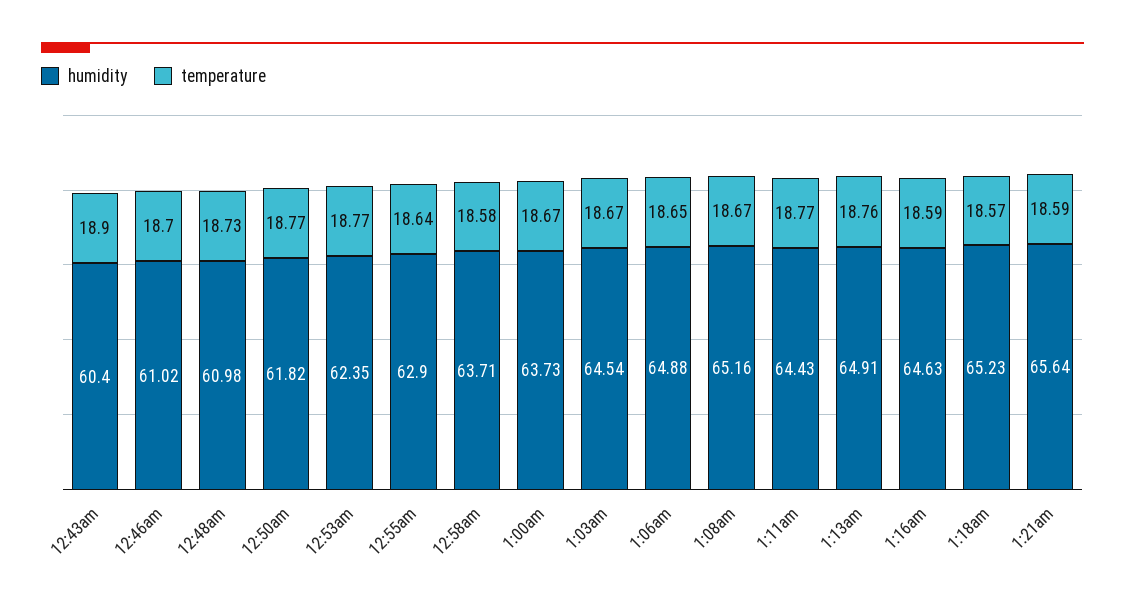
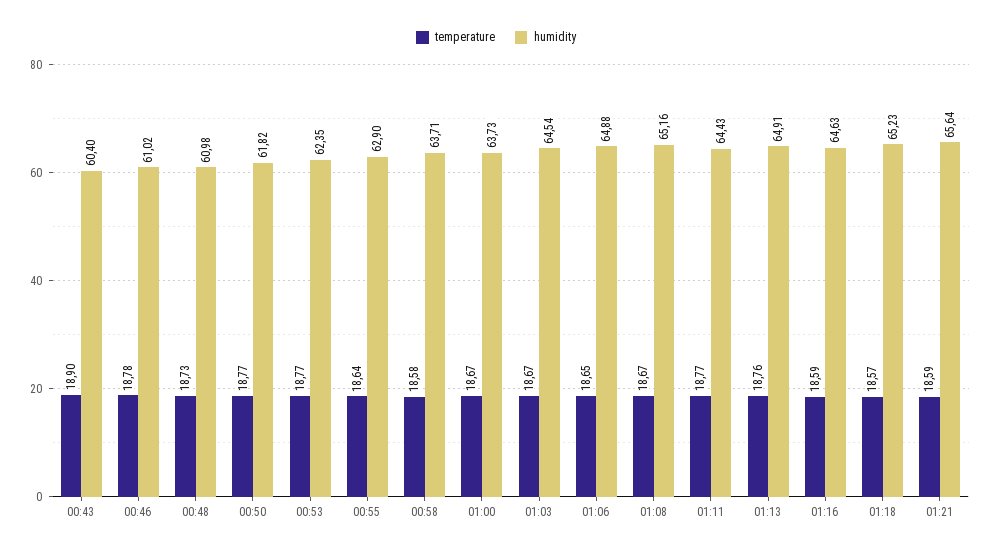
  {
    "humidity": {
      "12:43am": 60.4,
      "12:46am": 61.02,
      "12:48am": 60.98,
      "12:50am": 61.82,
      "12:53am": 62.35,
      "12:55am": 62.9,
      "12:58am": 63.71,
      "1:00am": 63.73,
      "1:03am": 64.54,
      "1:06am": 64.88,
      "1:08am": 65.16,
      "1:11am": 64.43,
      "1:13am": 64.91,
      "1:16am": 64.63,
      "1:18am": 65.23,
      "1:21am": 65.64
    },
    "temperature": {
      "12:43am": 18.9,
-     "12:46am": 18.7,
+     "12:46am": 18.78,
      "12:48am": 18.73,
      "12:50am": 18.77,
      "12:53am": 18.77,
      "12:55am": 18.64,
      "12:58am": 18.58,
      "1:00am": 18.67,
      "1:03am": 18.67,
      "1:06am": 18.65,
      "1:08am": 18.67,
      "1:11am": 18.77,
      "1:13am": 18.76,
      "1:16am": 18.59,
      "1:18am": 18.57,
      "1:21am": 18.59
    }
  }

